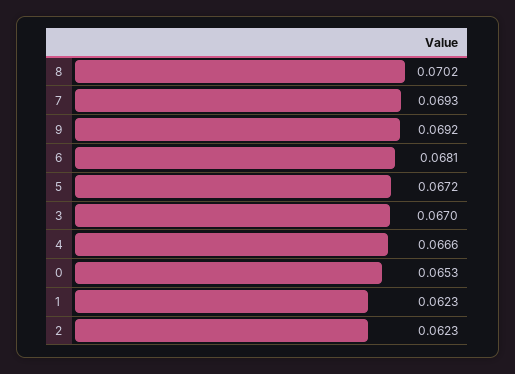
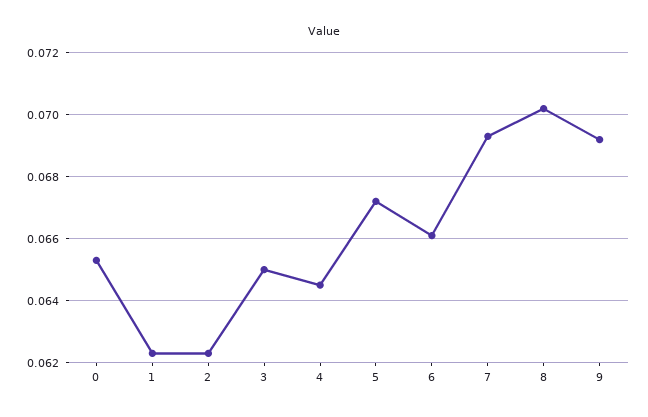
  {
    "8": 0.0702,
    "7": 0.0693,
    "9": 0.0692,
-   "6": 0.0681,
+   "6": 0.066,
    "5": 0.0672,
-   "3": 0.067,
+   "3": 0.065,
-   "4": 0.0666,
+   "4": 0.0645,
    "0": 0.0653,
    "1": 0.0623,
    "2": 0.0623
  }

